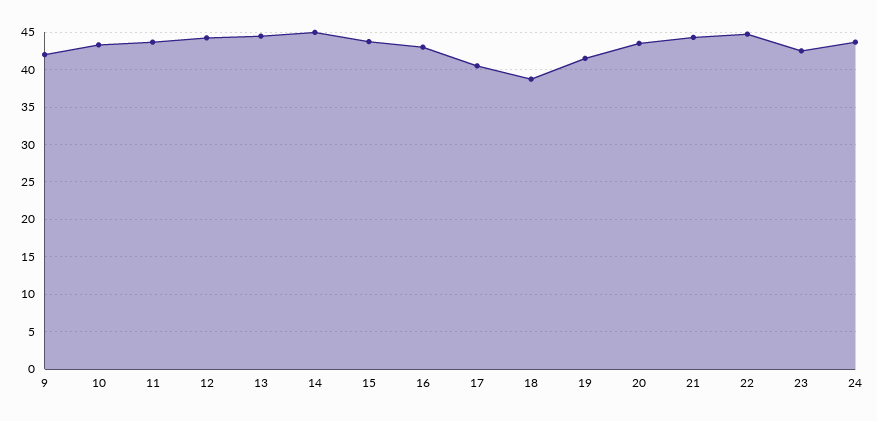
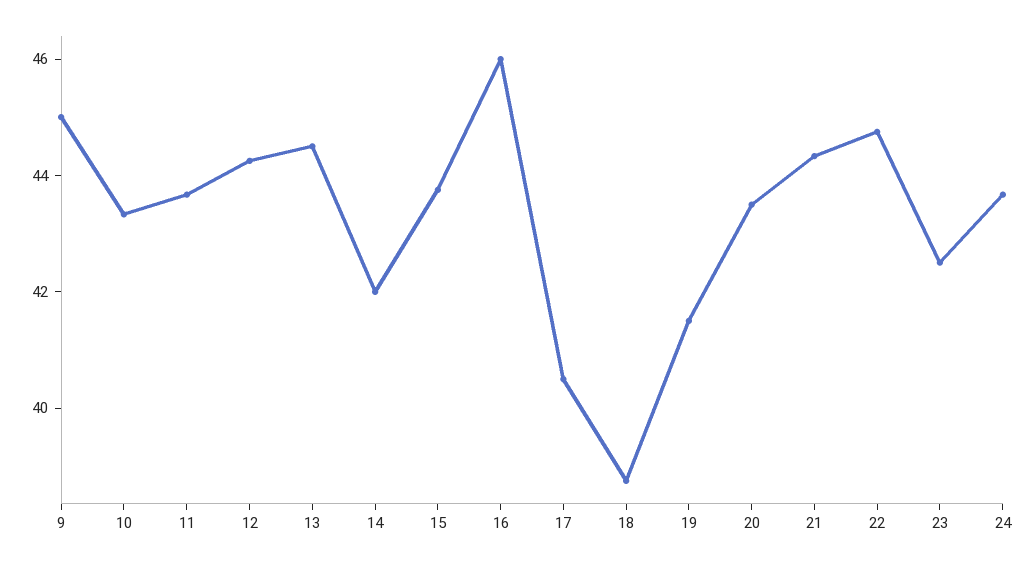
  {
-   "9": 42,
+   "9": 45,
    "10": 43.5,
    "11": 43.5,
    "12": 44.5,
    "13": 44.5,
-   "14": 45,
+   "14": 42,
    "15": 44,
-   "16": 43,
+   "16": 46,
    "17": 40.5,
    "18": 39,
    "19": 41.5,
    "20": 43.5,
    "21": 44.5,
    "22": 45,
    "23": 42.5,
    "24": 43.5
  }

